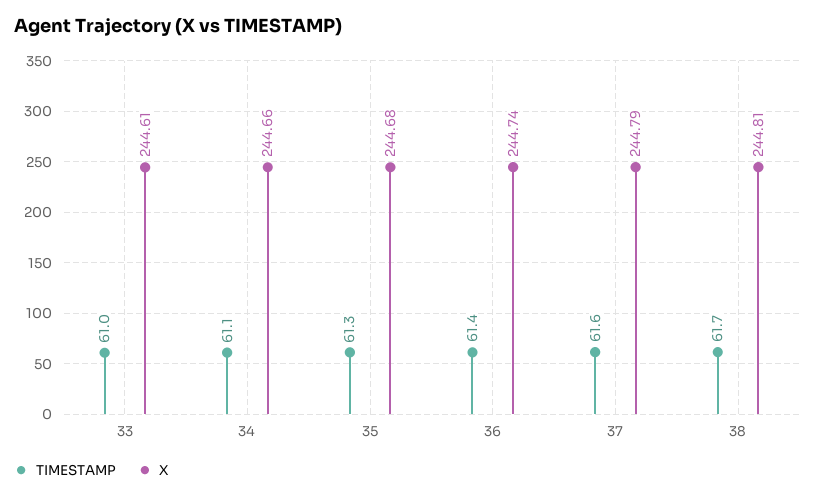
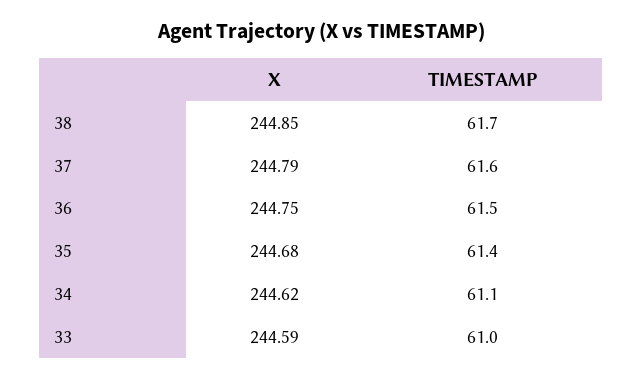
  {
    "TIMESTAMP": {
      "33": 61,
      "34": 61.1,
-     "35": 61.3,
+     "35": 61.4,
-     "36": 61.4,
+     "36": 61.5,
      "37": 61.6,
      "38": 61.7
    },
    "X": {
-     "33": 244.61,
+     "33": 244.59,
-     "34": 244.66,
+     "34": 244.62,
      "35": 244.68,
-     "36": 244.74,
+     "36": 244.75,
      "37": 244.79,
-     "38": 244.81
+     "38": 244.85
    }
  }

